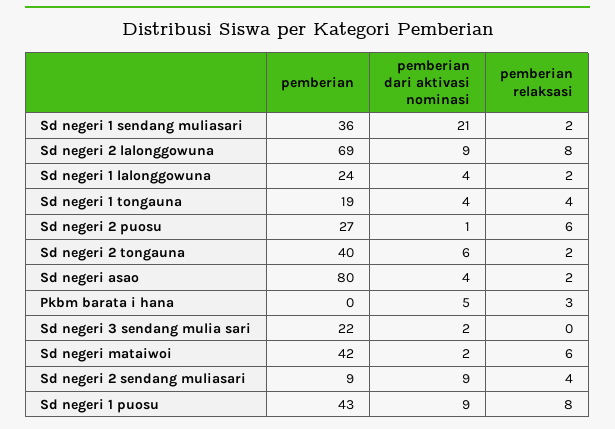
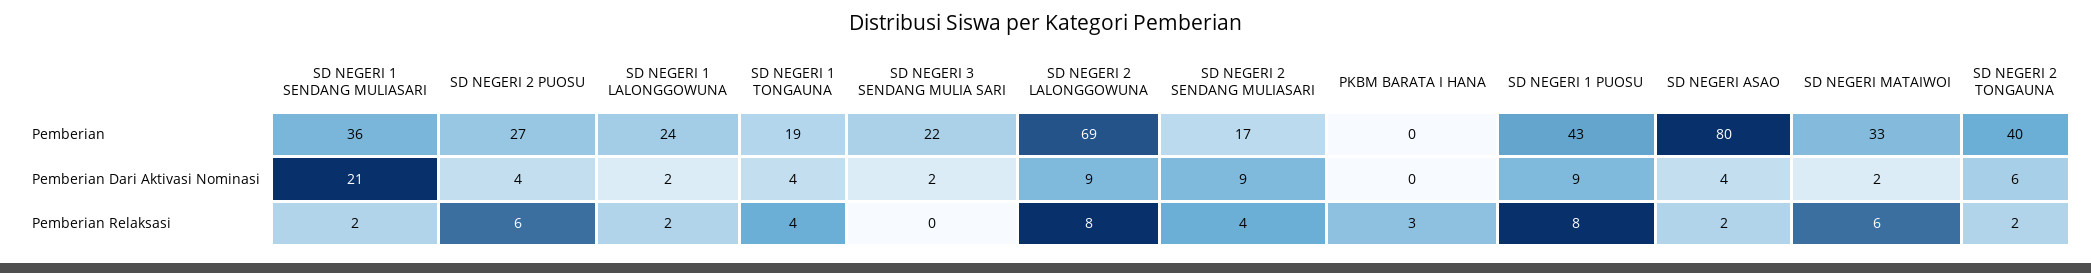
  {
    "pemberian": {
      "Sd negeri 1 sendang muliasari": 36,
      "Sd negeri 2 lalonggowuna": 69,
      "Sd negeri 1 lalonggowuna": 24,
      "Sd negeri 1 tongauna": 19,
      "Sd negeri 2 puosu": 27,
      "Sd negeri 2 tongauna": 40,
      "Sd negeri asao": 80,
      "Pkbm barata i hana": 0,
      "Sd negeri 3 sendang mulia sari": 22,
-     "Sd negeri mataiwoi": 42,
+     "Sd negeri mataiwoi": 33,
-     "Sd negeri 2 sendang muliasari": 9,
+     "Sd negeri 2 sendang muliasari": 17,
      "Sd negeri 1 puosu": 43
    },
    "pemberian dari aktivasi nominasi": {
      "Sd negeri 1 sendang muliasari": 21,
      "Sd negeri 2 lalonggowuna": 9,
-     "Sd negeri 1 lalonggowuna": 4,
+     "Sd negeri 1 lalonggowuna": 2,
      "Sd negeri 1 tongauna": 4,
-     "Sd negeri 2 puosu": 1,
+     "Sd negeri 2 puosu": 4,
      "Sd negeri 2 tongauna": 6,
      "Sd negeri asao": 4,
-     "Pkbm barata i hana": 5,
+     "Pkbm barata i hana": 0,
      "Sd negeri 3 sendang mulia sari": 2,
      "Sd negeri mataiwoi": 2,
      "Sd negeri 2 sendang muliasari": 9,
      "Sd negeri 1 puosu": 9
    },
    "pemberian relaksasi": {
      "Sd negeri 1 sendang muliasari": 2,
      "Sd negeri 2 lalonggowuna": 8,
      "Sd negeri 1 lalonggowuna": 2,
      "Sd negeri 1 tongauna": 4,
      "Sd negeri 2 puosu": 6,
      "Sd negeri 2 tongauna": 2,
      "Sd negeri asao": 2,
      "Pkbm barata i hana": 3,
      "Sd negeri 3 sendang mulia sari": 0,
      "Sd negeri mataiwoi": 6,
      "Sd negeri 2 sendang muliasari": 4,
      "Sd negeri 1 puosu": 8
    }
  }

